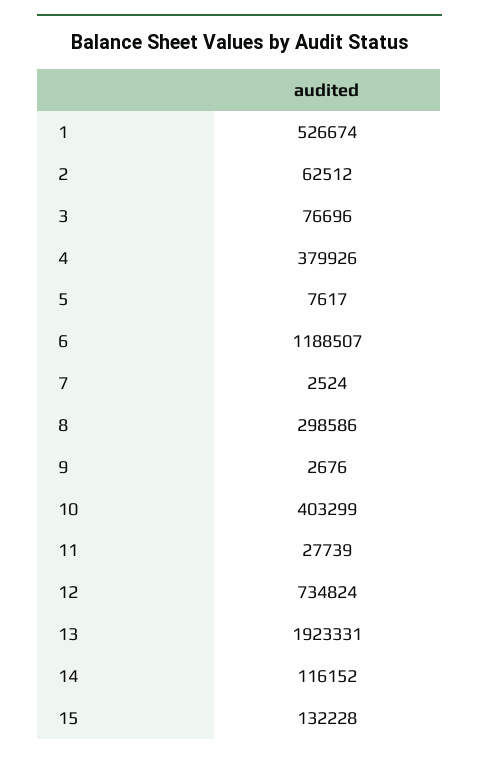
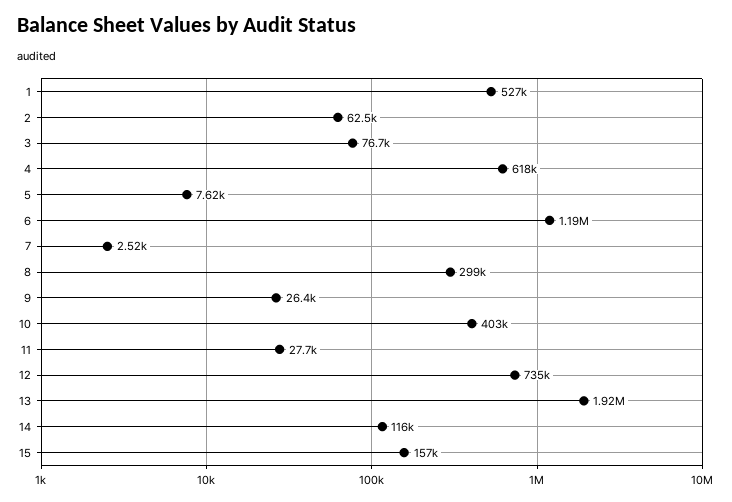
  {
    "1": 526674,
    "2": 62512,
    "3": 76696,
-   "4": 379926,
+   "4": 618000,
    "5": 7617,
    "6": 1188507,
    "7": 2524,
    "8": 298586,
-   "9": 2676,
+   "9": 26400,
    "10": 403299,
    "11": 27739,
    "12": 734824,
    "13": 1923331,
    "14": 116152,
-   "15": 132228
+   "15": 157000
  }

